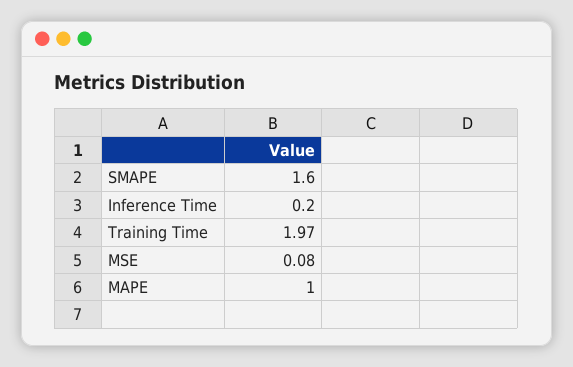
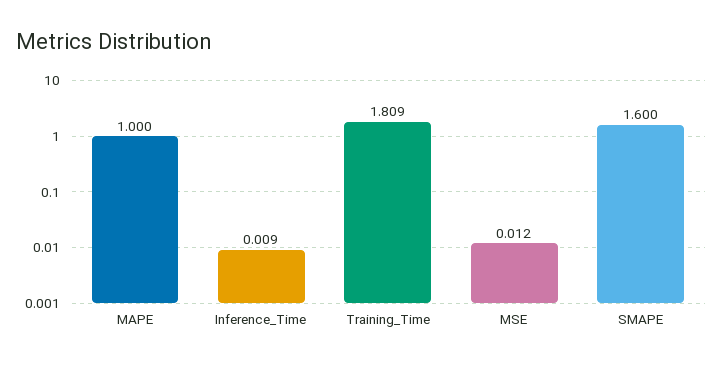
  {
    "SMAPE": 1.6,
-   "Inference Time": 0.2,
+   "Inference Time": 0.009,
-   "Training Time": 1.97,
+   "Training Time": 1.809,
-   "MSE": 0.08,
+   "MSE": 0.012,
    "MAPE": 1
  }

